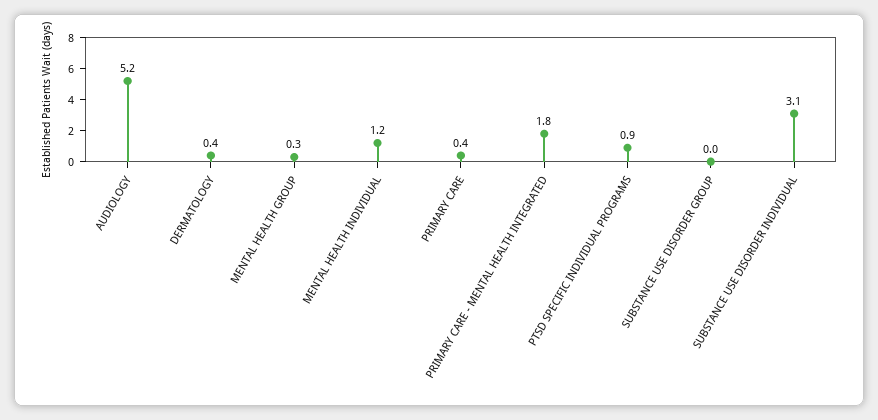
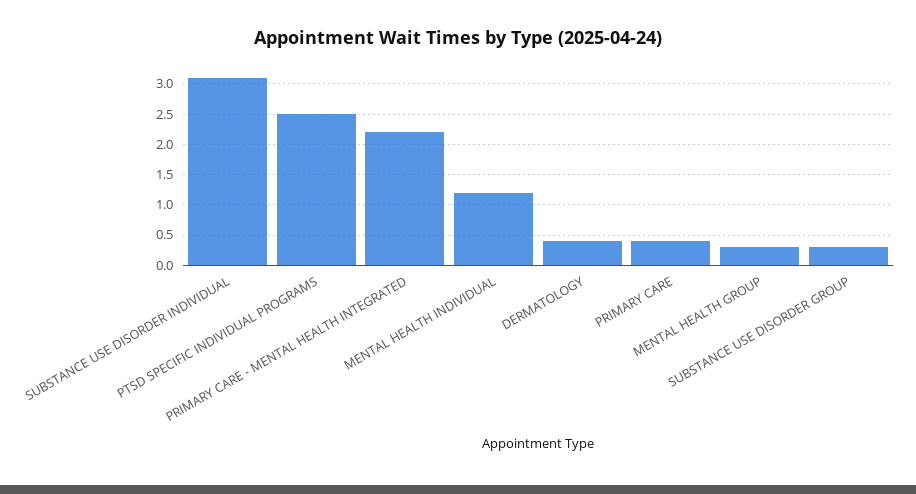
  {
-   "AUDIOLOGY": 5.2,
    "DERMATOLOGY": 0.4,
    "MENTAL HEALTH GROUP": 0.3,
    "MENTAL HEALTH INDIVIDUAL": 1.2,
    "PRIMARY CARE": 0.4,
-   "PRIMARY CARE - MENTAL HEALTH INTEGRATED": 1.8,
+   "PRIMARY CARE - MENTAL HEALTH INTEGRATED": 2.2,
-   "PTSD SPECIFIC INDIVIDUAL PROGRAMS": 0.9,
+   "PTSD SPECIFIC INDIVIDUAL PROGRAMS": 2.5,
-   "SUBSTANCE USE DISORDER GROUP": 0,
+   "SUBSTANCE USE DISORDER GROUP": 0.3,
    "SUBSTANCE USE DISORDER INDIVIDUAL": 3.1
  }

